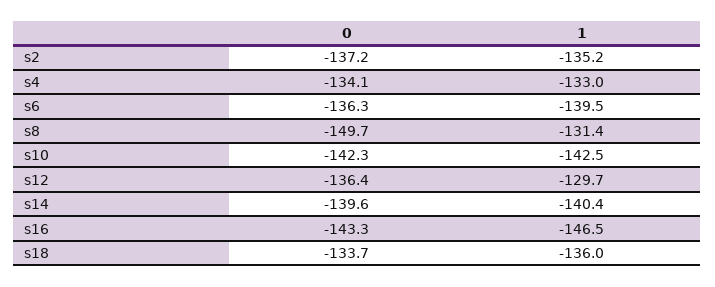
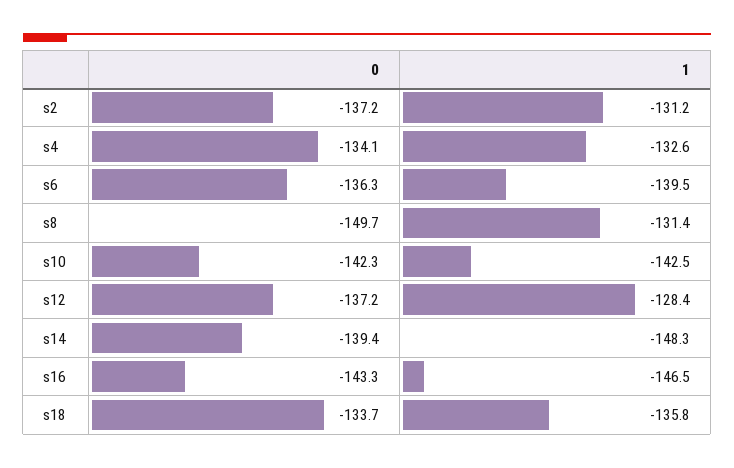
  {
    "0": {
      "s2": -137.2,
      "s4": -134.1,
      "s6": -136.3,
      "s8": -149.7,
      "s10": -142.3,
-     "s12": -136.4,
+     "s12": -137.2,
-     "s14": -139.6,
+     "s14": -139.4,
      "s16": -143.3,
      "s18": -133.7
    },
    "1": {
-     "s2": -135.2,
+     "s2": -131.2,
-     "s4": -133,
+     "s4": -132.6,
      "s6": -139.5,
      "s8": -131.4,
      "s10": -142.5,
-     "s12": -129.7,
+     "s12": -128.4,
-     "s14": -140.4,
+     "s14": -148.3,
      "s16": -146.5,
-     "s18": -136
+     "s18": -135.8
    }
  }

